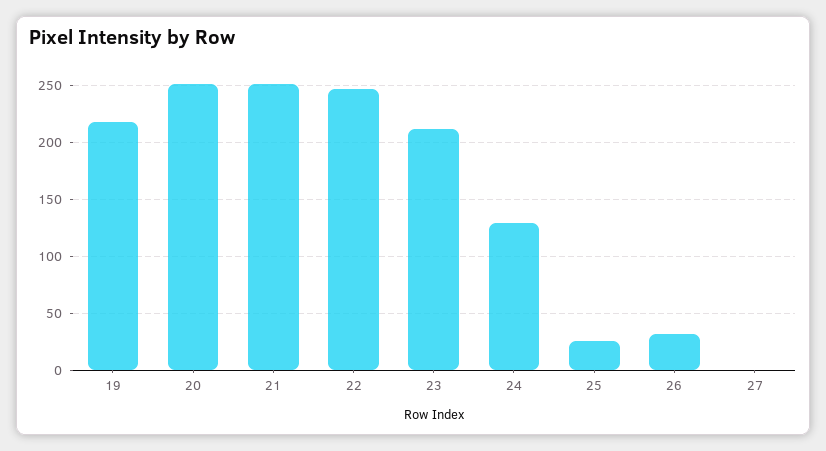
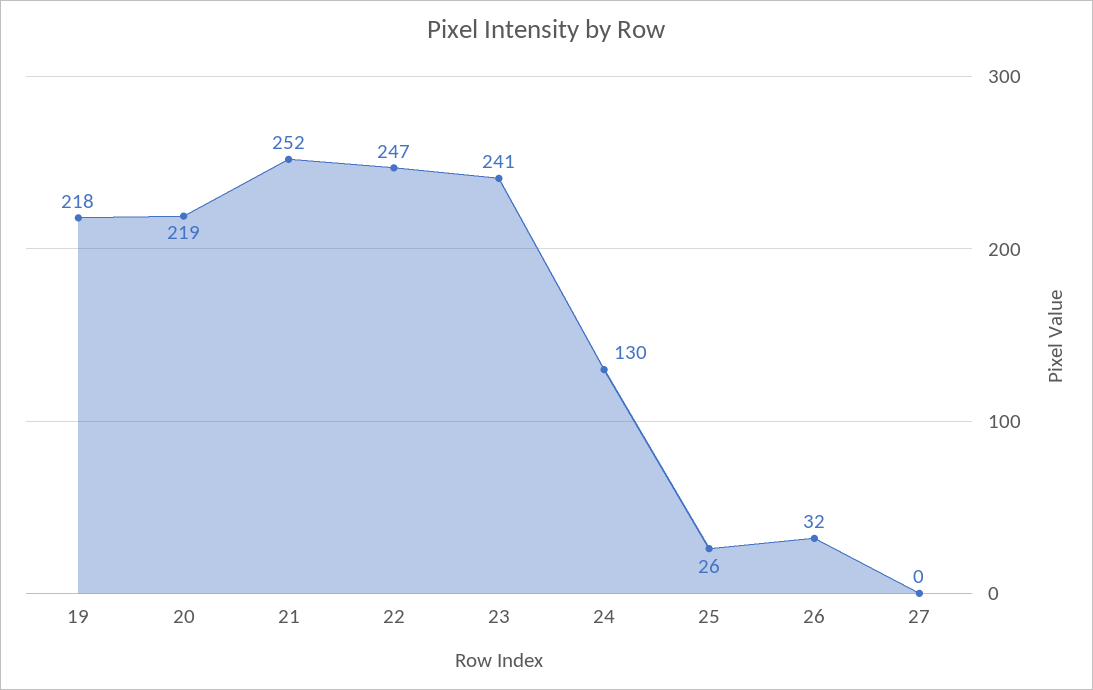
  {
    "19": 218,
-   "20": 250,
+   "20": 219,
    "21": 252,
    "22": 247,
-   "23": 210,
+   "23": 241,
    "24": 130,
    "25": 26,
    "26": 32,
    "27": 0
  }

